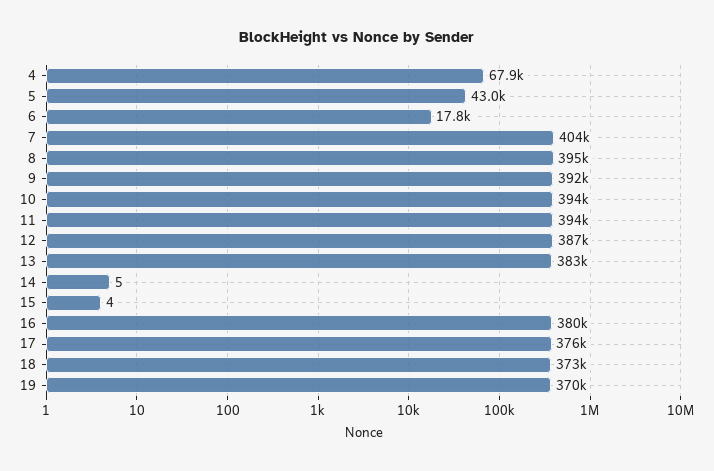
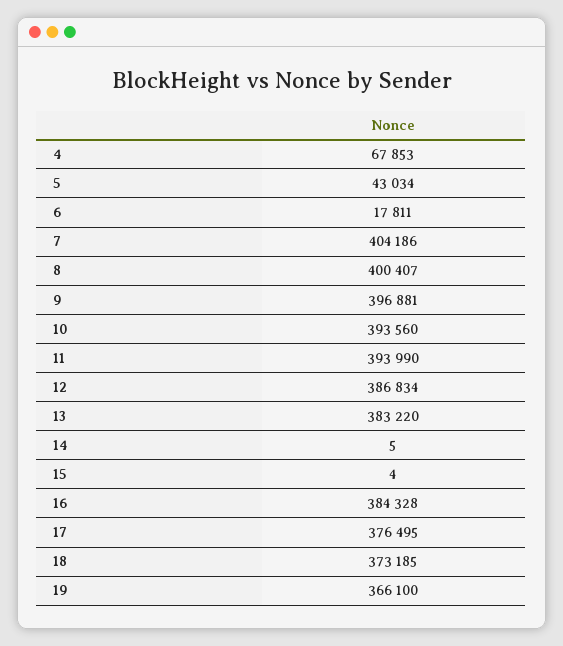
  {
    "4": 67853,
    "5": 43034,
    "6": 17811,
    "7": 404186,
-   "8": 395000,
+   "8": 400407,
-   "9": 392000,
+   "9": 396881,
    "10": 393560,
    "11": 393990,
    "12": 386834,
    "13": 383220,
    "14": 5,
    "15": 4,
-   "16": 380000,
+   "16": 384328,
    "17": 376495,
    "18": 373185,
-   "19": 370000
+   "19": 366100
  }

